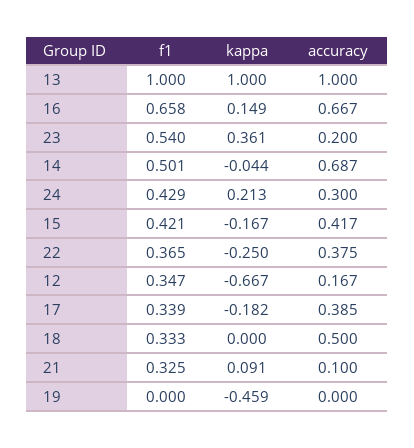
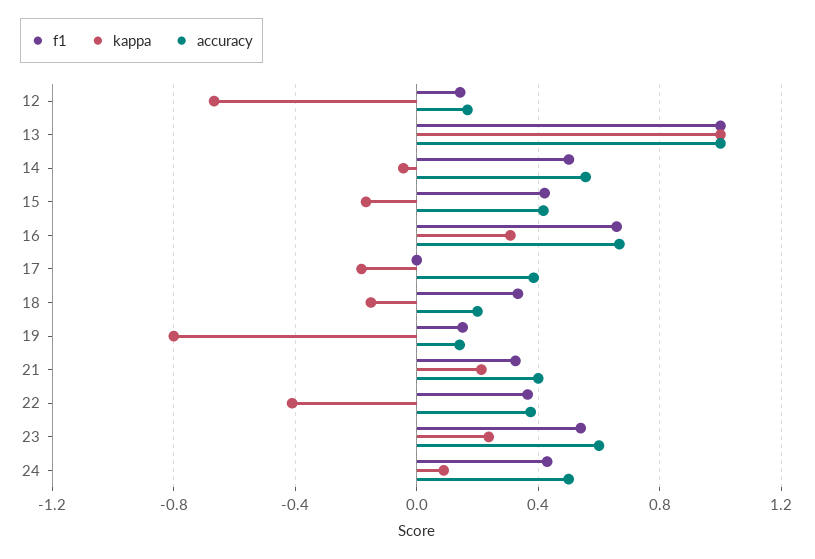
  {
    "f1": {
      "13": 1,
      "16": 0.658,
      "23": 0.54,
      "14": 0.501,
      "24": 0.429,
      "15": 0.421,
      "22": 0.365,
-     "12": 0.347,
+     "12": 0.15,
-     "17": 0.339,
+     "17": 0,
      "18": 0.333,
      "21": 0.325,
-     "19": 0
+     "19": 0.15
    },
    "kappa": {
      "13": 1,
-     "16": 0.149,
+     "16": 0.3,
-     "23": 0.361,
+     "23": 0.25,
      "14": -0.044,
-     "24": 0.213,
+     "24": 0.1,
      "15": -0.167,
-     "22": -0.25,
+     "22": -0.4,
      "12": -0.667,
      "17": -0.182,
-     "18": 0,
+     "18": -0.15,
-     "21": 0.091,
+     "21": 0.2,
-     "19": -0.459
+     "19": -0.8
    },
    "accuracy": {
      "13": 1,
      "16": 0.667,
-     "23": 0.2,
+     "23": 0.6,
-     "14": 0.687,
+     "14": 0.55,
-     "24": 0.3,
+     "24": 0.5,
      "15": 0.417,
      "22": 0.375,
      "12": 0.167,
      "17": 0.385,
-     "18": 0.5,
+     "18": 0.2,
-     "21": 0.1,
+     "21": 0.4,
-     "19": 0
+     "19": 0.15
    }
  }

